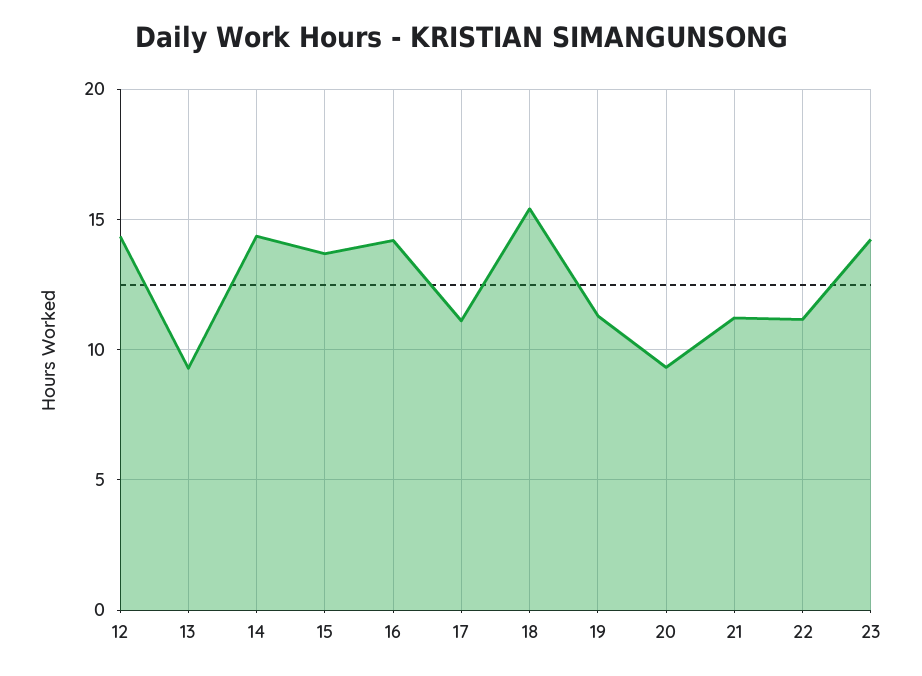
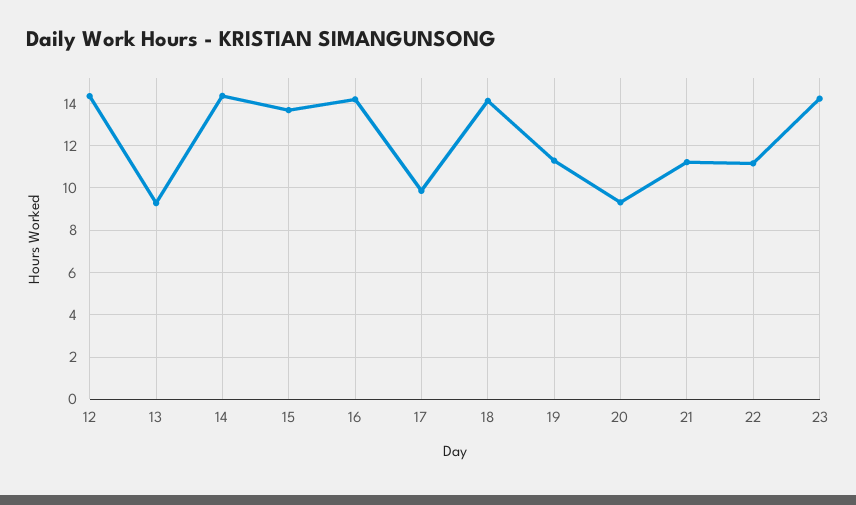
  {
    "12": 14.5,
    "13": 9.5,
    "14": 14.5,
    "15": 13.5,
    "16": 14,
-   "17": 11,
+   "17": 10,
-   "18": 15.5,
+   "18": 14,
    "19": 11.5,
    "20": 9.5,
    "21": 11,
    "22": 11,
    "23": 14
  }

